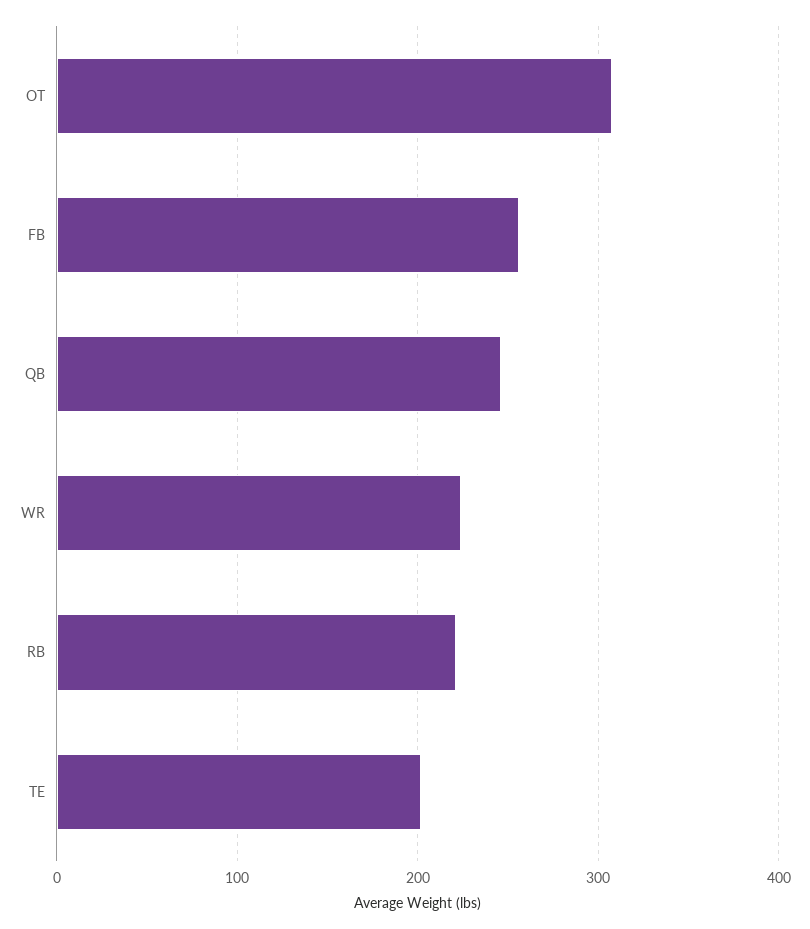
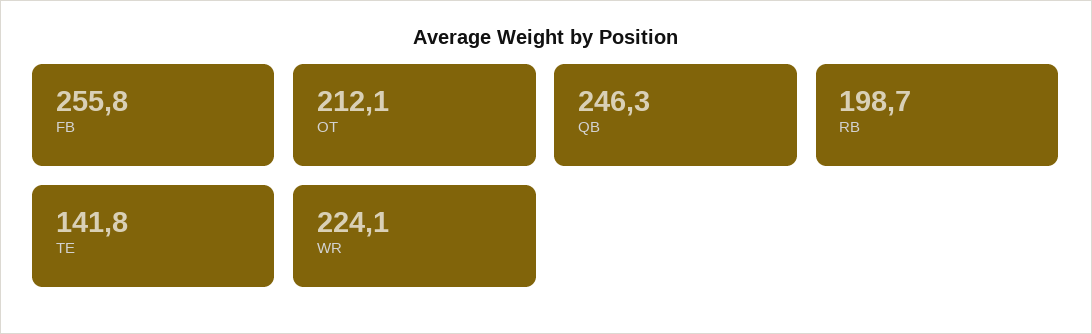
  {
-   "OT": 310,
+   "OT": 212.1,
    "FB": 255.8,
    "QB": 246.3,
    "WR": 224.1,
-   "RB": 220,
+   "RB": 198.7,
-   "TE": 200
+   "TE": 141.8
  }

